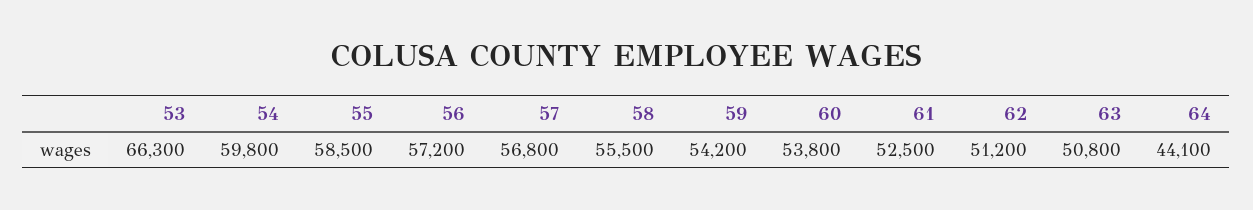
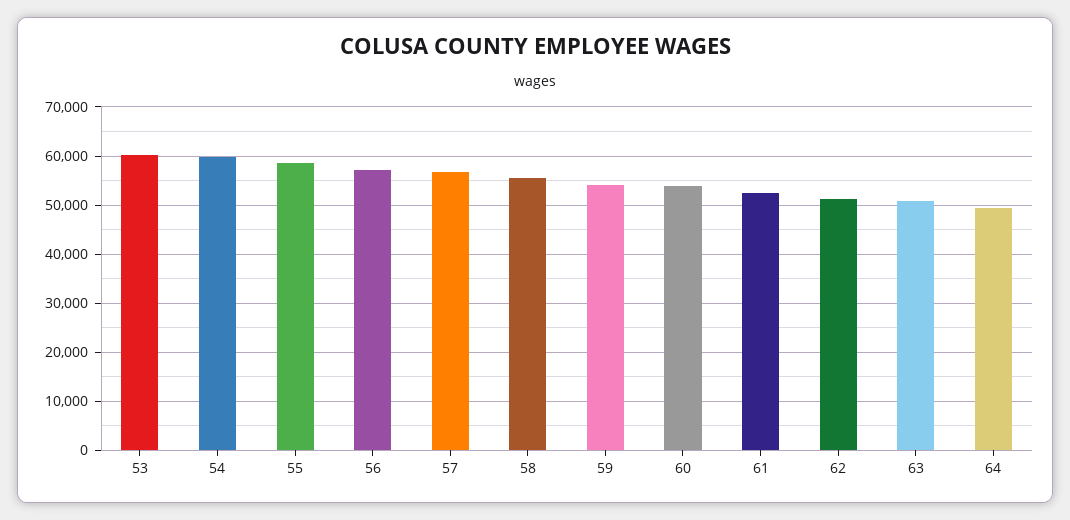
  {
-   "53": 66300,
+   "53": 60000,
    "54": 59800,
    "55": 58500,
    "56": 57200,
    "57": 56800,
    "58": 55500,
    "59": 54200,
    "60": 53800,
    "61": 52500,
    "62": 51200,
    "63": 50800,
-   "64": 44100
+   "64": 50000
  }

